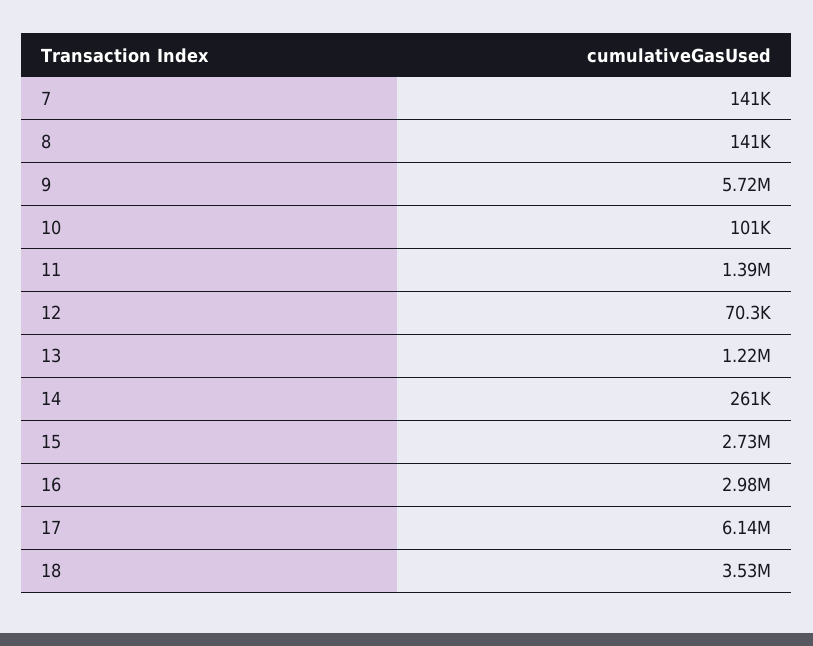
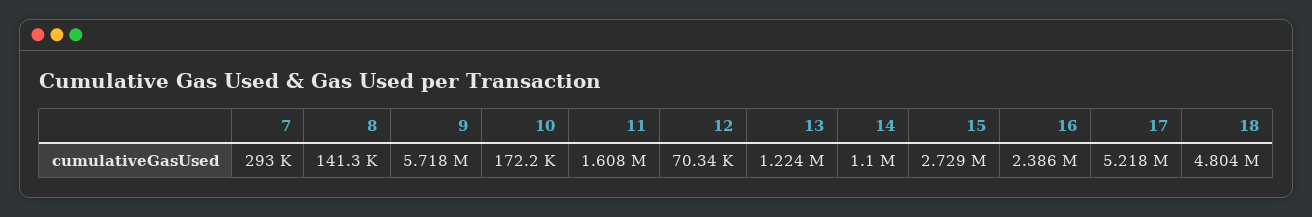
  {
-   "7": 141000,
+   "7": 293000,
    "8": 141300,
    "9": 5718000,
-   "10": 101000,
+   "10": 172200,
-   "11": 1390000,
+   "11": 1608000,
    "12": 70340,
    "13": 1224000,
-   "14": 261000,
+   "14": 1100000,
    "15": 2729000,
-   "16": 2980000,
+   "16": 2386000,
-   "17": 6140000,
+   "17": 5218000,
-   "18": 3530000
+   "18": 4804000
  }

